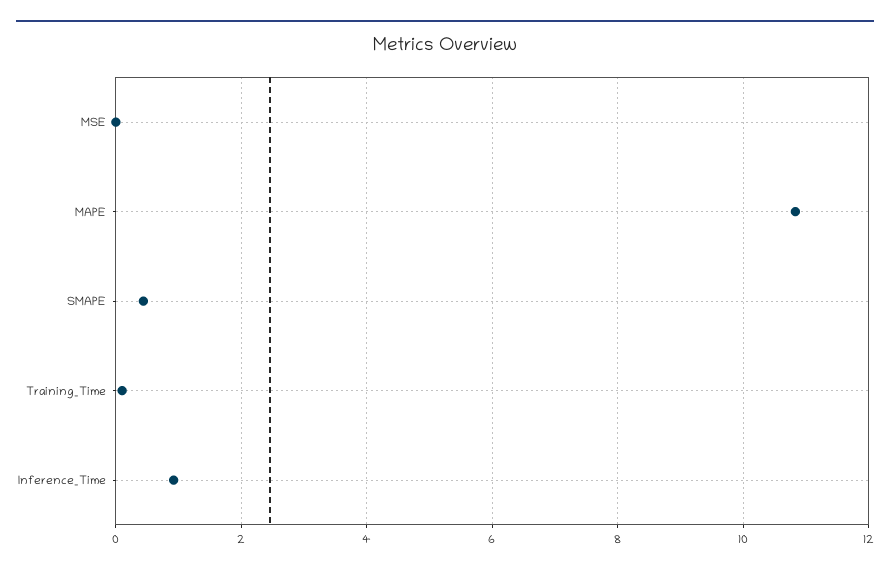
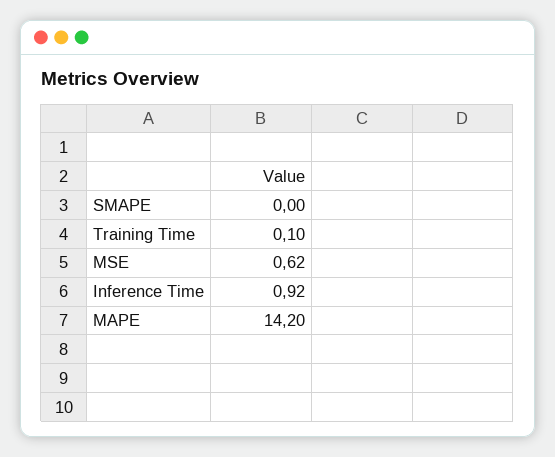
  {
-   "MSE": 0,
+   "MSE": 0.62,
-   "MAPE": 10.8,
+   "MAPE": 14.2,
-   "SMAPE": 0.4,
+   "SMAPE": 0,
    "Training_Time": 0.1,
    "Inference_Time": 0.92
  }

